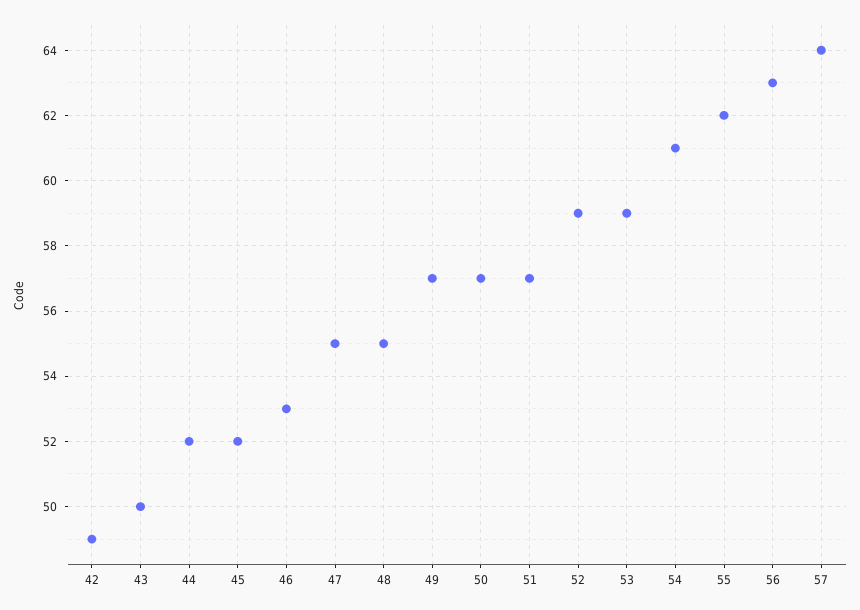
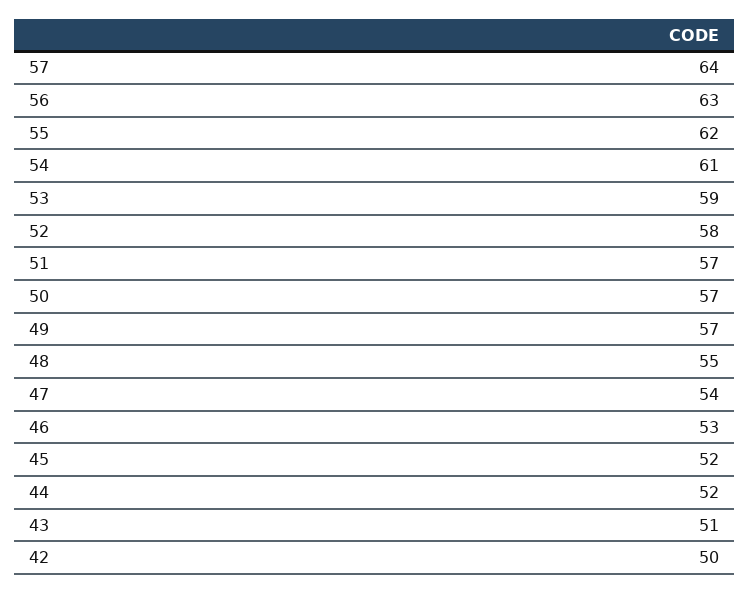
  {
-   "42": 49,
+   "42": 50,
-   "43": 50,
+   "43": 51,
    "44": 52,
    "45": 52,
    "46": 53,
-   "47": 55,
+   "47": 54,
    "48": 55,
    "49": 57,
    "50": 57,
    "51": 57,
-   "52": 59,
+   "52": 58,
    "53": 59,
    "54": 61,
    "55": 62,
    "56": 63,
    "57": 64
  }

